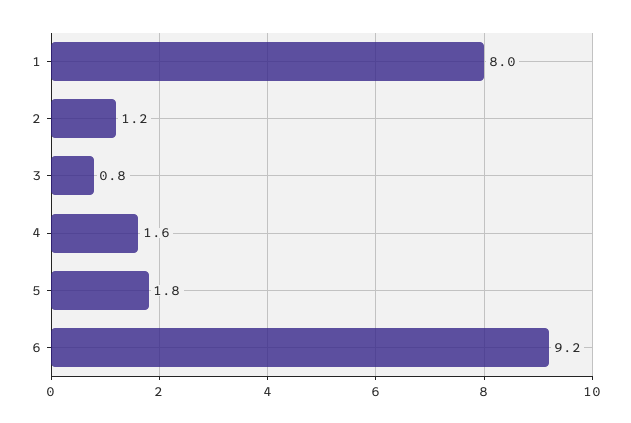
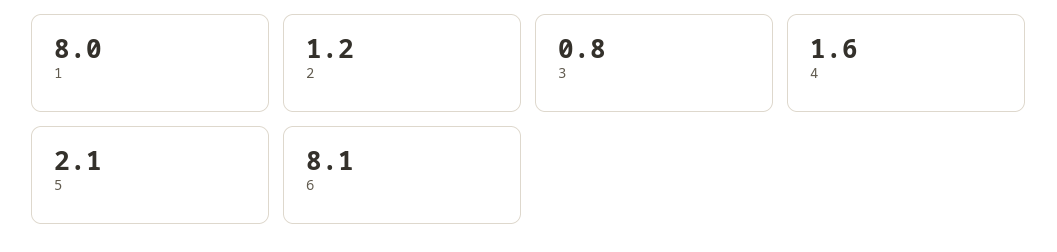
  {
    "1": 8,
    "2": 1.2,
    "3": 0.8,
    "4": 1.6,
-   "5": 1.8,
+   "5": 2.1,
-   "6": 9.2
+   "6": 8.1
  }

